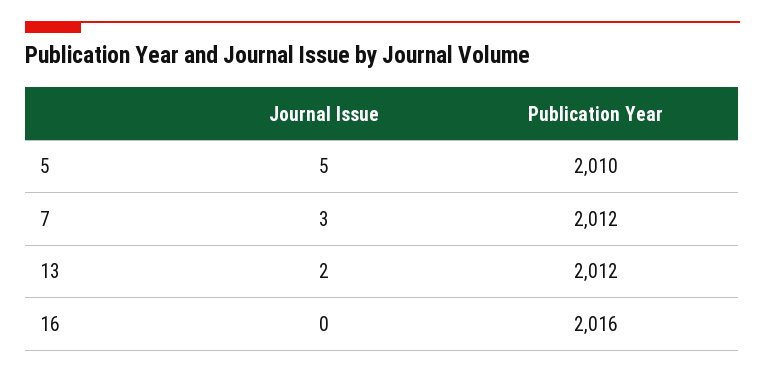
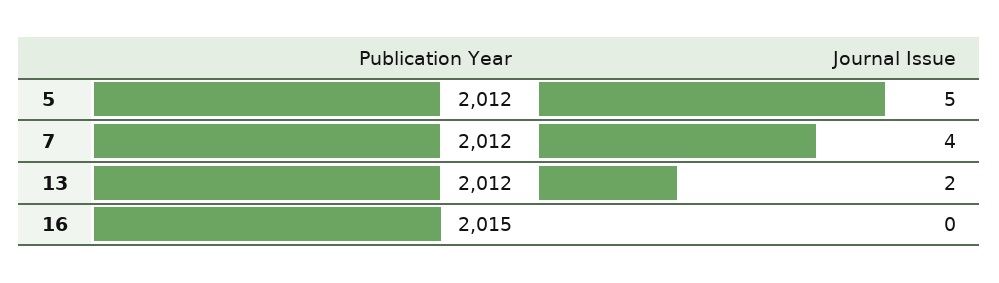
  {
    "Journal Issue": {
      "5": 5,
-     "7": 3,
+     "7": 4,
      "13": 2,
      "16": 0
    },
    "Publication Year": {
-     "5": 2010,
+     "5": 2012,
      "7": 2012,
      "13": 2012,
-     "16": 2016
+     "16": 2015
    }
  }

